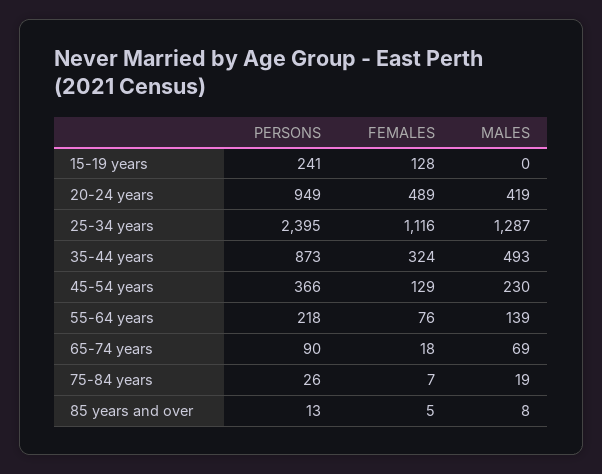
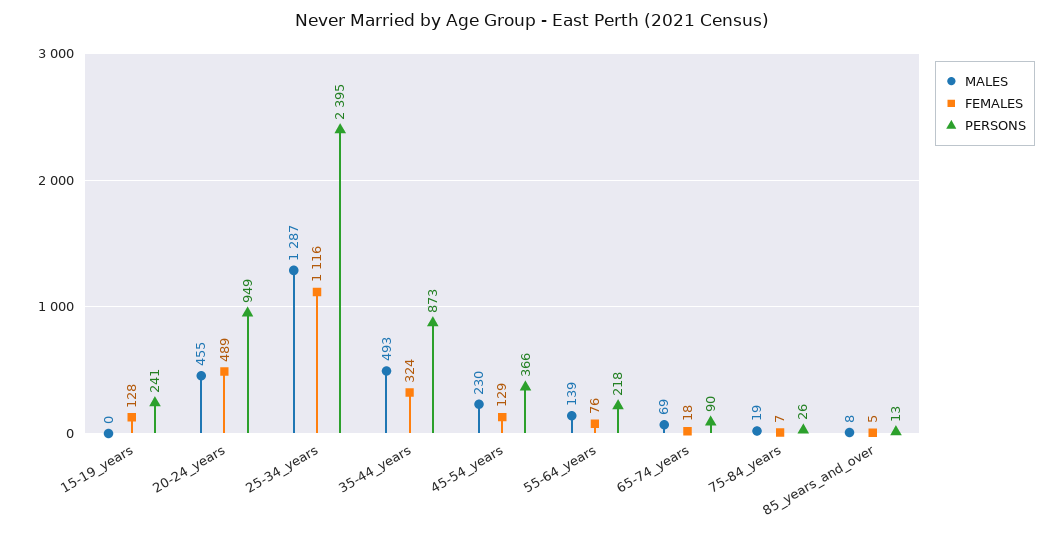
  {
    "PERSONS": {
      "15-19 years": 241,
      "20-24 years": 949,
      "25-34 years": 2395,
      "35-44 years": 873,
      "45-54 years": 366,
      "55-64 years": 218,
      "65-74 years": 90,
      "75-84 years": 26,
      "85 years and over": 13
    },
    "FEMALES": {
      "15-19 years": 128,
      "20-24 years": 489,
      "25-34 years": 1116,
      "35-44 years": 324,
      "45-54 years": 129,
      "55-64 years": 76,
      "65-74 years": 18,
      "75-84 years": 7,
      "85 years and over": 5
    },
    "MALES": {
      "15-19 years": 0,
-     "20-24 years": 419,
+     "20-24 years": 455,
      "25-34 years": 1287,
      "35-44 years": 493,
      "45-54 years": 230,
      "55-64 years": 139,
      "65-74 years": 69,
      "75-84 years": 19,
      "85 years and over": 8
    }
  }

